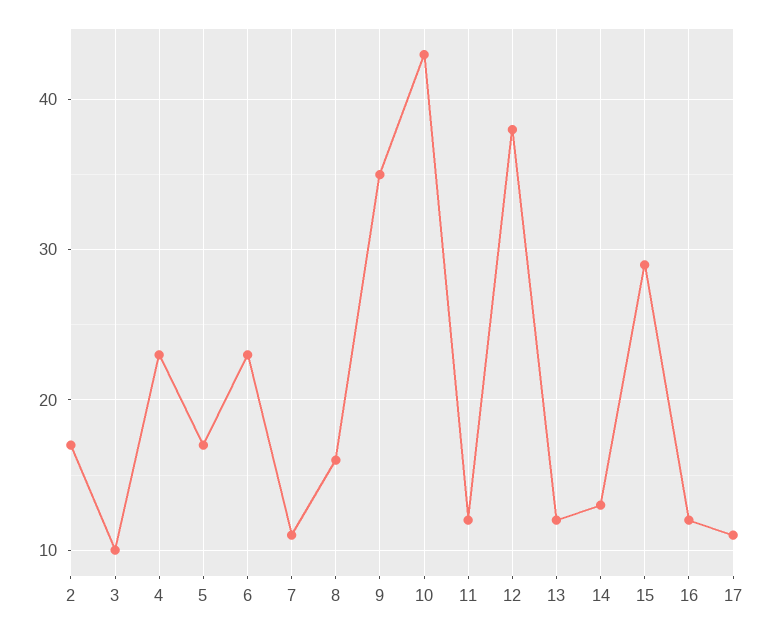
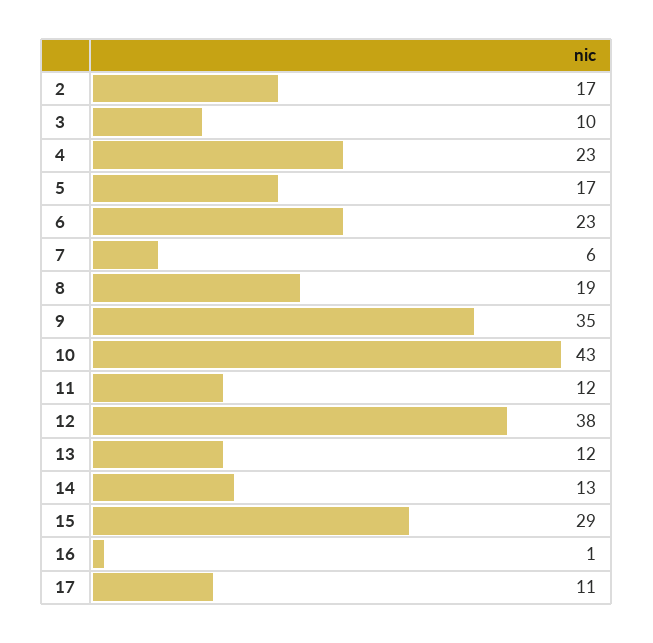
  {
    "2": 17,
    "3": 10,
    "4": 23,
    "5": 17,
    "6": 23,
-   "7": 11,
+   "7": 6,
-   "8": 16,
+   "8": 19,
    "9": 35,
    "10": 43,
    "11": 12,
    "12": 38,
    "13": 12,
    "14": 13,
    "15": 29,
-   "16": 12,
+   "16": 1,
    "17": 11
  }

